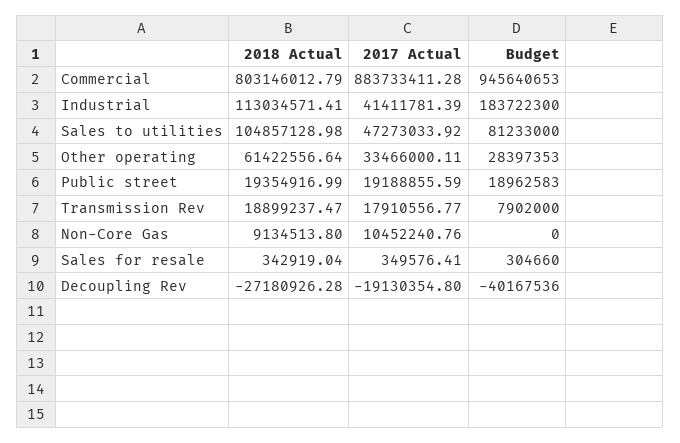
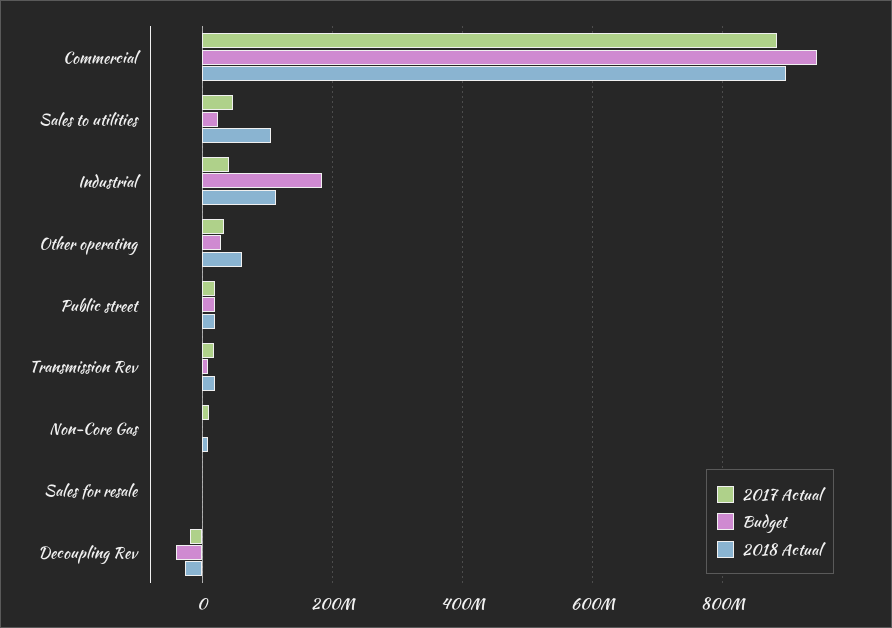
  {
    "2018 Actual": {
-     "Commercial": 803146012.79,
+     "Commercial": 900000000,
      "Industrial": 113034571.41,
      "Sales to utilities": 104857128.98,
      "Other operating": 61422556.64,
      "Public street": 19354916.99,
      "Transmission Rev": 18899237.47,
      "Non-Core Gas": 9134513.8,
      "Sales for resale": 342919.04,
      "Decoupling Rev": -27180926.28
    },
    "2017 Actual": {
      "Commercial": 883733411.28,
      "Industrial": 41411781.39,
      "Sales to utilities": 47273033.92,
      "Other operating": 33466000.11,
      "Public street": 19188855.59,
      "Transmission Rev": 17910556.77,
      "Non-Core Gas": 10452240.76,
      "Sales for resale": 349576.41,
      "Decoupling Rev": -19130354.8
    },
    "Budget": {
      "Commercial": 945640653,
      "Industrial": 183722300,
-     "Sales to utilities": 81233000,
+     "Sales to utilities": 20000000,
      "Other operating": 28397353,
      "Public street": 18962583,
      "Transmission Rev": 7902000,
      "Non-Core Gas": 0,
      "Sales for resale": 304660,
      "Decoupling Rev": -40167536
    }
  }

